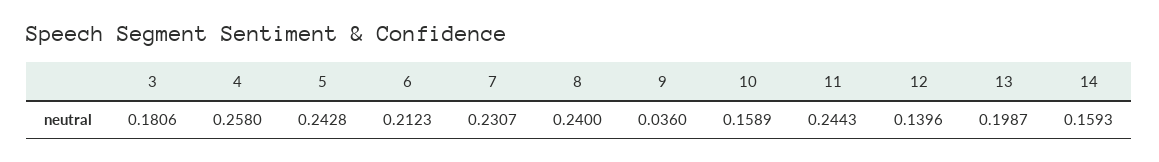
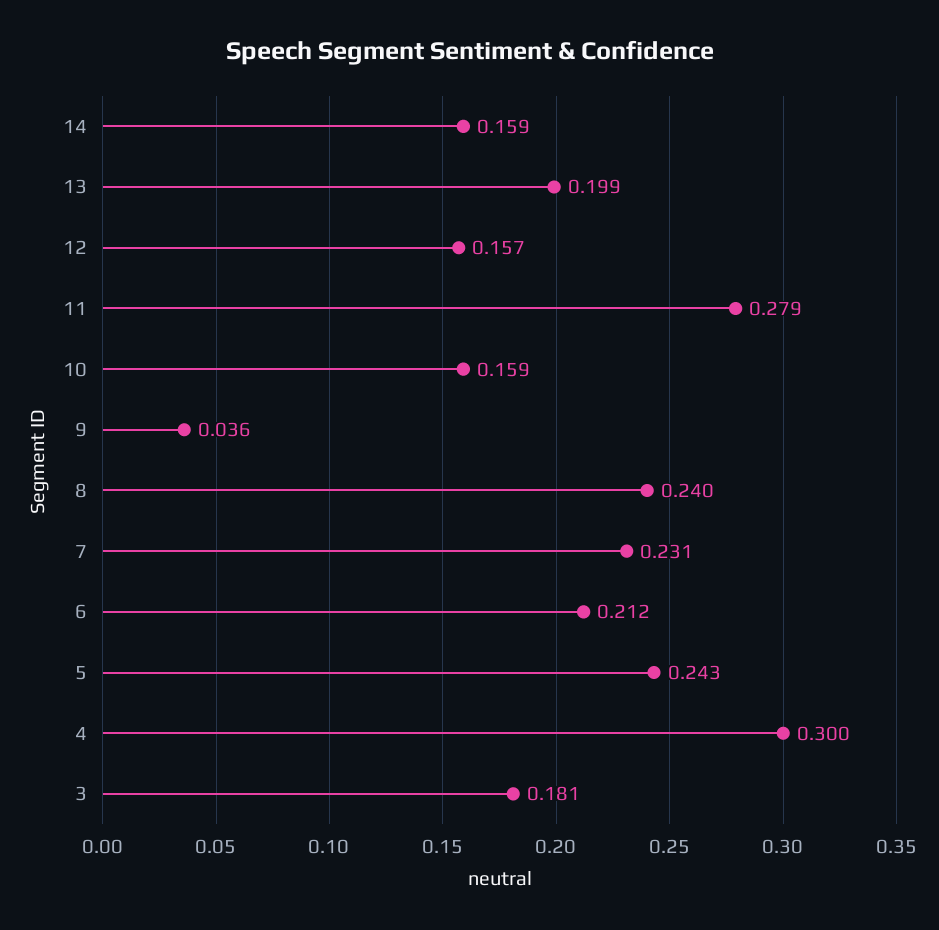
  {
    "3": 0.1806,
-   "4": 0.258,
+   "4": 0.3,
    "5": 0.2428,
    "6": 0.2123,
    "7": 0.2307,
    "8": 0.24,
    "9": 0.036,
    "10": 0.1589,
-   "11": 0.2443,
+   "11": 0.279,
-   "12": 0.1396,
+   "12": 0.157,
    "13": 0.1987,
    "14": 0.1593
  }

